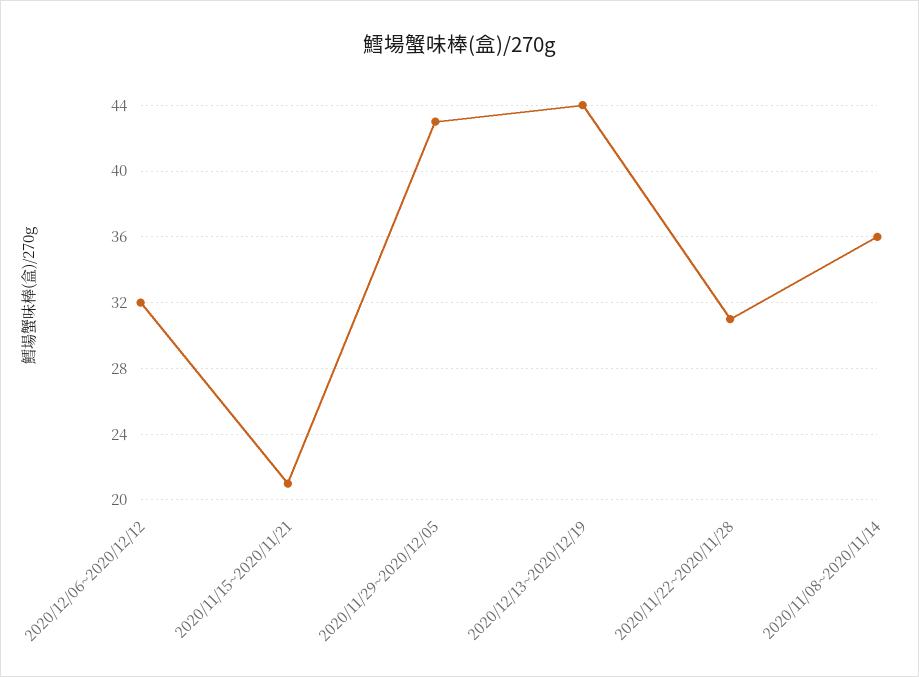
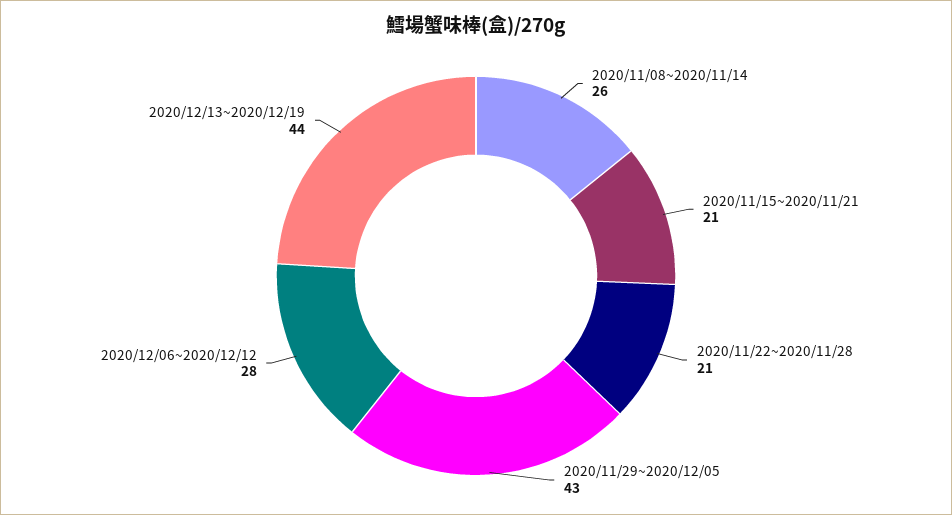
  {
-   "2020/12/06~2020/12/12": 32,
+   "2020/12/06~2020/12/12": 28,
    "2020/11/15~2020/11/21": 21,
    "2020/11/29~2020/12/05": 43,
    "2020/12/13~2020/12/19": 44,
-   "2020/11/22~2020/11/28": 31,
+   "2020/11/22~2020/11/28": 21,
-   "2020/11/08~2020/11/14": 36
+   "2020/11/08~2020/11/14": 26
  }

